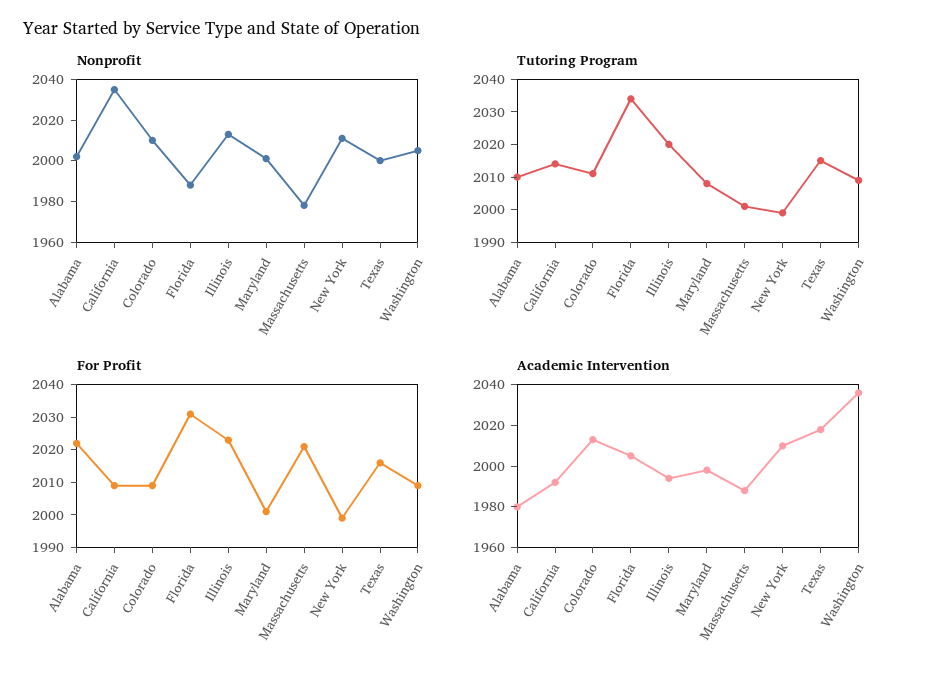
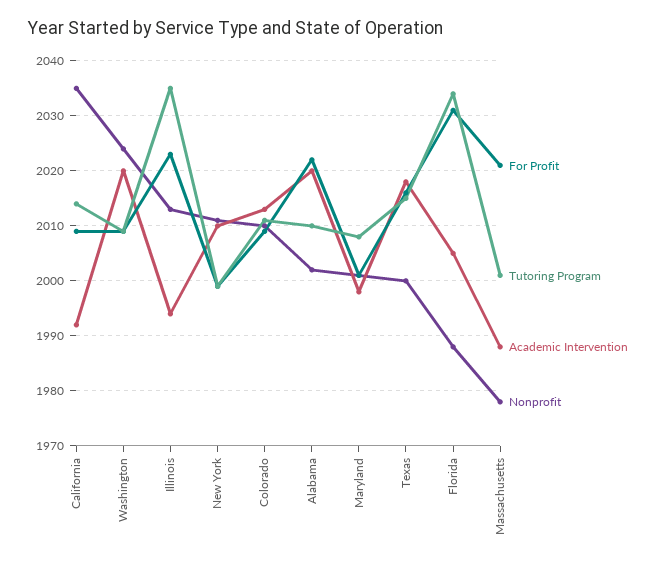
  {
    "Nonprofit": {
      "Alabama": 2000,
      "California": 2035,
      "Colorado": 2010,
      "Florida": 1990,
      "Illinois": 2015,
      "Maryland": 2000,
      "Massachusetts": 1980,
      "New York": 2010,
      "Texas": 2000,
-     "Washington": 2005
+     "Washington": 2025
    },
    "Tutoring Program": {
      "Alabama": 2010,
      "California": 2015,
      "Colorado": 2010,
      "Florida": 2035,
-     "Illinois": 2020,
+     "Illinois": 2035,
      "Maryland": 2010,
      "Massachusetts": 2000,
      "New York": 2000,
      "Texas": 2015,
      "Washington": 2010
    },
    "For Profit": {
      "Alabama": 2020,
      "California": 2010,
      "Colorado": 2010,
      "Florida": 2030,
      "Illinois": 2025,
      "Maryland": 2000,
      "Massachusetts": 2020,
      "New York": 2000,
      "Texas": 2015,
      "Washington": 2010
    },
    "Academic Intervention": {
-     "Alabama": 1980,
+     "Alabama": 2020,
      "California": 1990,
      "Colorado": 2015,
      "Florida": 2005,
      "Illinois": 1995,
      "Maryland": 2000,
      "Massachusetts": 1990,
      "New York": 2010,
      "Texas": 2020,
-     "Washington": 2035
+     "Washington": 2020
    }
  }

